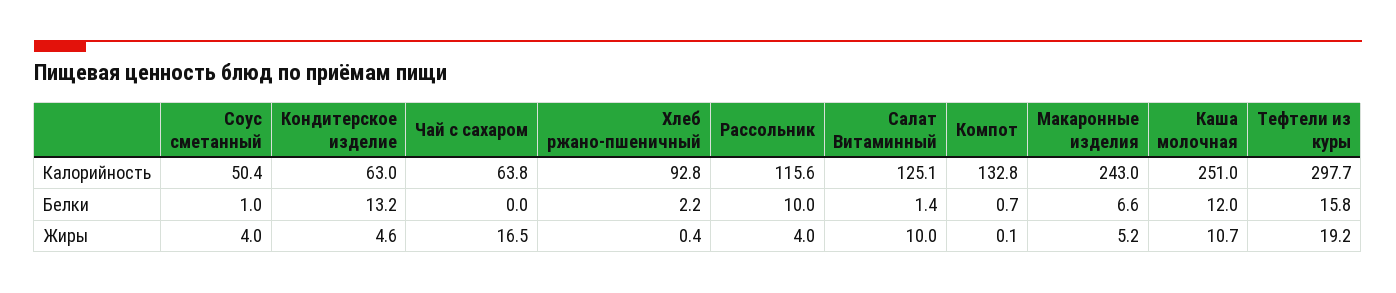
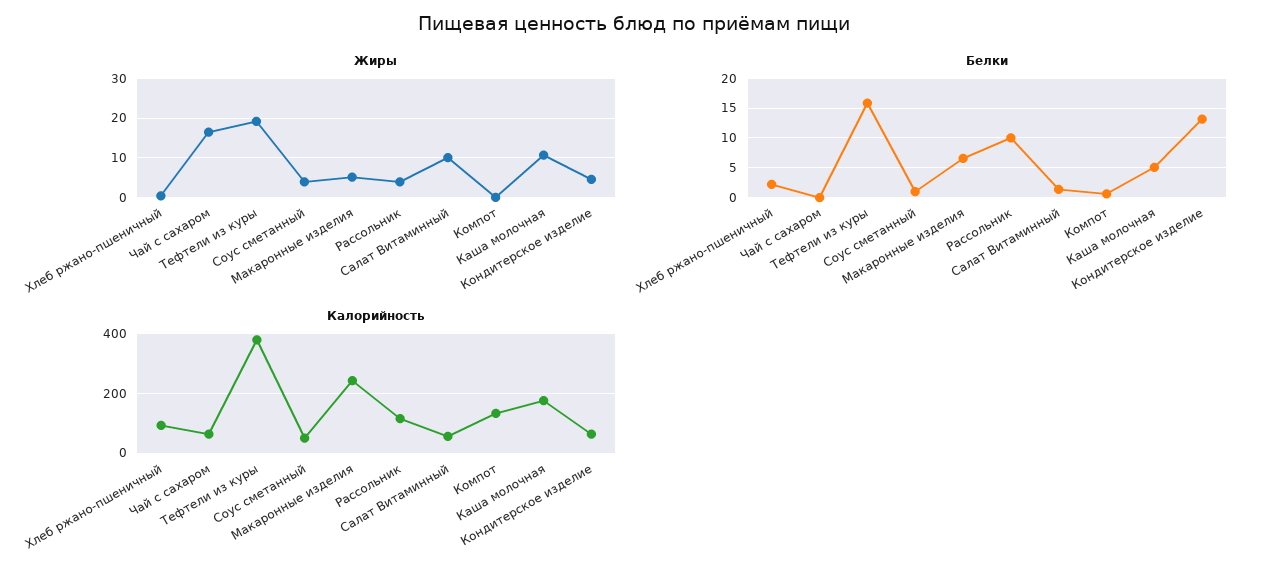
  {
    "Калорийность": {
      "Соус сметанный": 50.4,
      "Кондитерское изделие": 63,
      "Чай с сахаром": 63.8,
      "Хлеб ржано-пшеничный": 92.8,
      "Рассольник": 115.6,
-     "Салат Витаминный": 125.1,
+     "Салат Витаминный": 50,
      "Компот": 132.8,
      "Макаронные изделия": 243,
-     "Каша молочная": 251,
+     "Каша молочная": 175,
-     "Тефтели из куры": 297.7
+     "Тефтели из куры": 375
    },
    "Белки": {
      "Соус сметанный": 1,
      "Кондитерское изделие": 13.2,
      "Чай с сахаром": 0,
      "Хлеб ржано-пшеничный": 2.2,
      "Рассольник": 10,
      "Салат Витаминный": 1.4,
      "Компот": 0.7,
      "Макаронные изделия": 6.6,
-     "Каша молочная": 12,
+     "Каша молочная": 5,
      "Тефтели из куры": 15.8
    },
    "Жиры": {
      "Соус сметанный": 4,
      "Кондитерское изделие": 4.6,
      "Чай с сахаром": 16.5,
      "Хлеб ржано-пшеничный": 0.4,
      "Рассольник": 4,
      "Салат Витаминный": 10,
      "Компот": 0.1,
      "Макаронные изделия": 5.2,
      "Каша молочная": 10.7,
      "Тефтели из куры": 19.2
    }
  }

